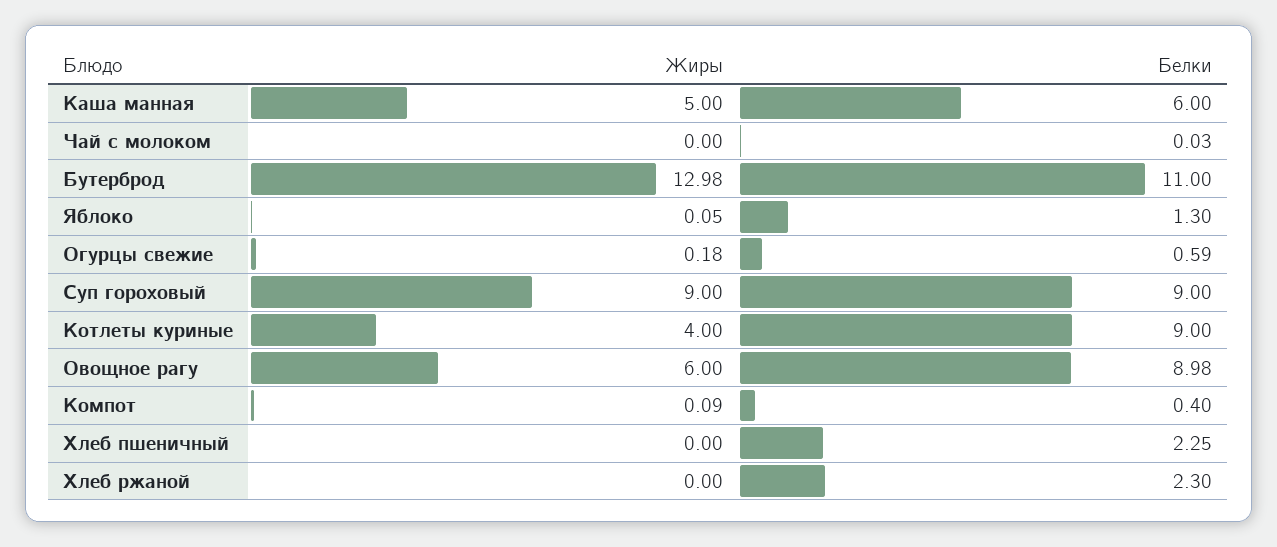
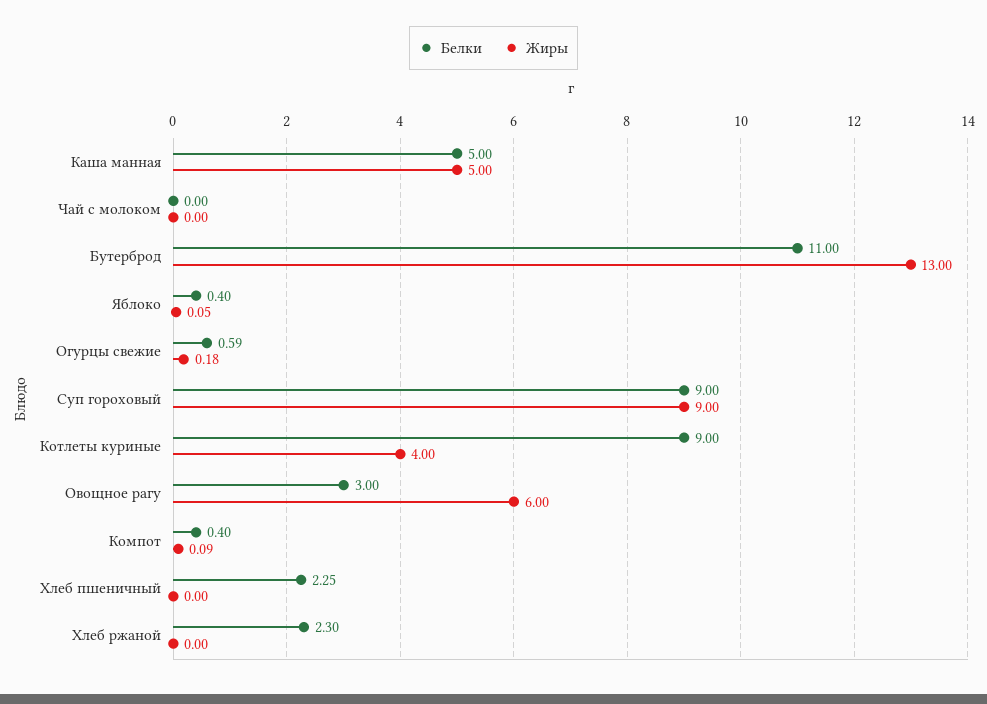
  {
    "Жиры": {
      "Каша манная": 5,
      "Чай с молоком": 0,
-     "Бутерброд": 12.98,
+     "Бутерброд": 13,
      "Яблоко": 0.05,
      "Огурцы свежие": 0.18,
      "Суп гороховый": 9,
      "Котлеты куриные": 4,
      "Овощное рагу": 6,
      "Компот": 0.09,
      "Хлеб пшеничный": 0,
      "Хлеб ржаной": 0
    },
    "Белки": {
-     "Каша манная": 6,
+     "Каша манная": 5,
-     "Чай с молоком": 0.03,
+     "Чай с молоком": 0,
      "Бутерброд": 11,
-     "Яблоко": 1.3,
+     "Яблоко": 0.4,
      "Огурцы свежие": 0.59,
      "Суп гороховый": 9,
      "Котлеты куриные": 9,
-     "Овощное рагу": 8.98,
+     "Овощное рагу": 3,
      "Компот": 0.4,
      "Хлеб пшеничный": 2.25,
      "Хлеб ржаной": 2.3
    }
  }

